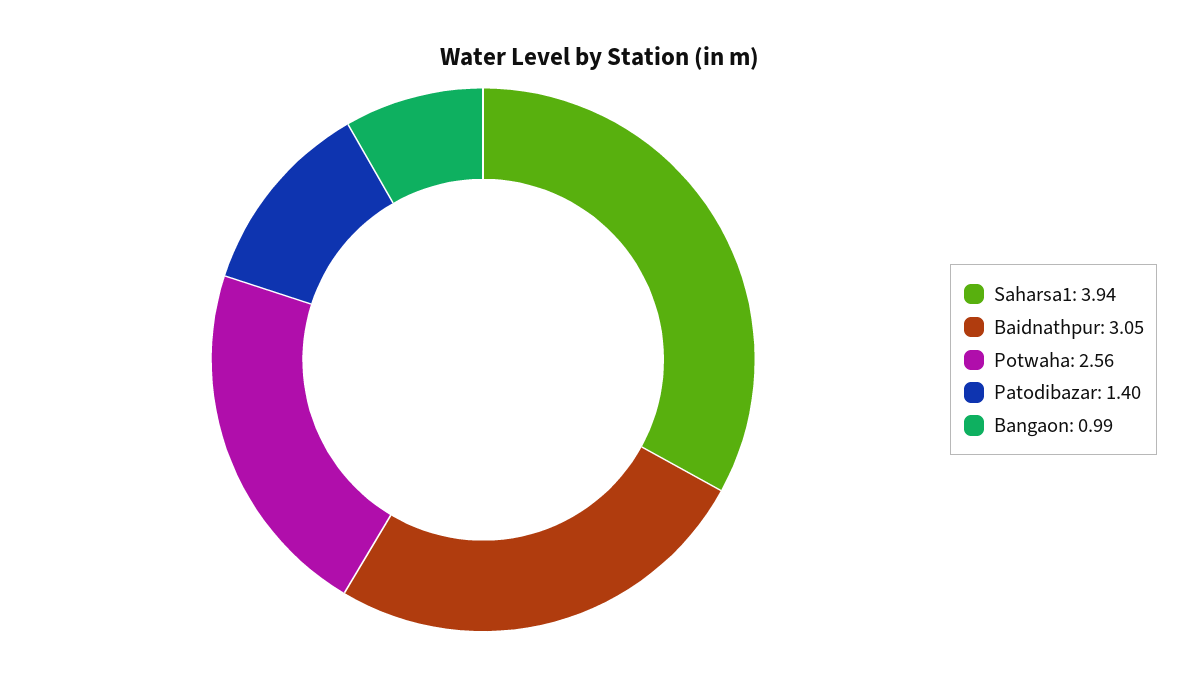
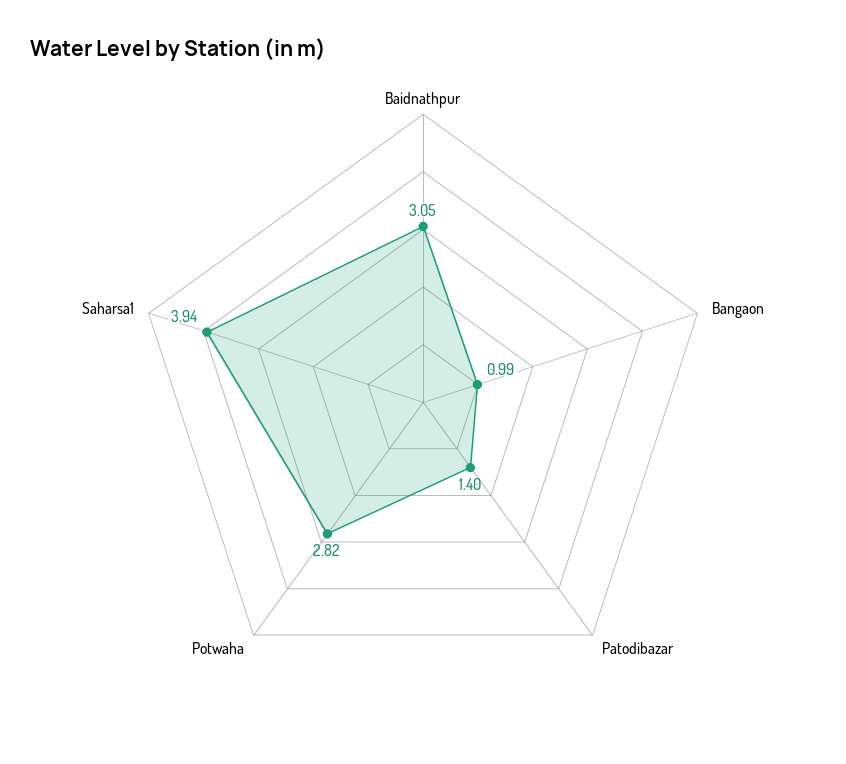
  {
    "Saharsa1": 3.94,
    "Baidnathpur": 3.05,
-   "Potwaha": 2.56,
+   "Potwaha": 2.82,
    "Patodibazar": 1.4,
    "Bangaon": 0.99
  }

